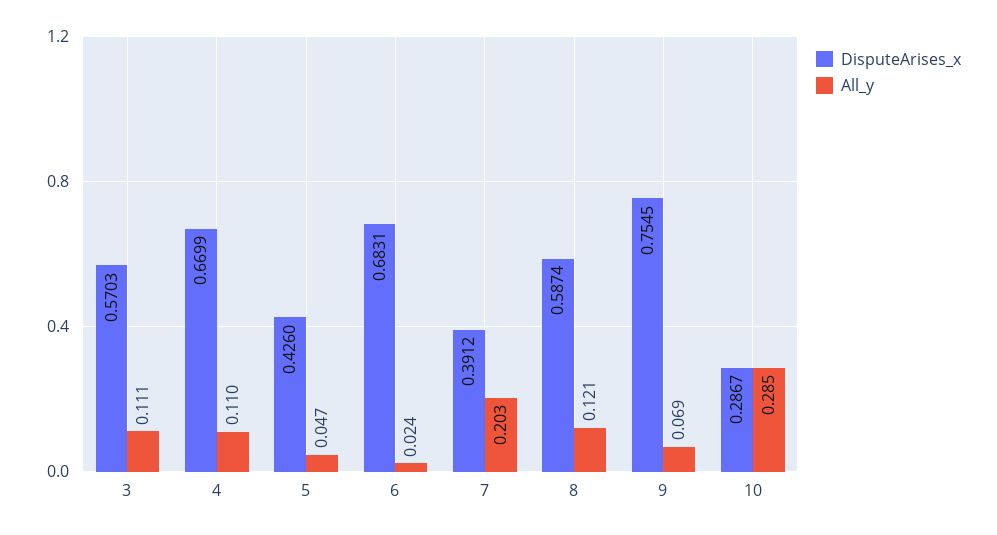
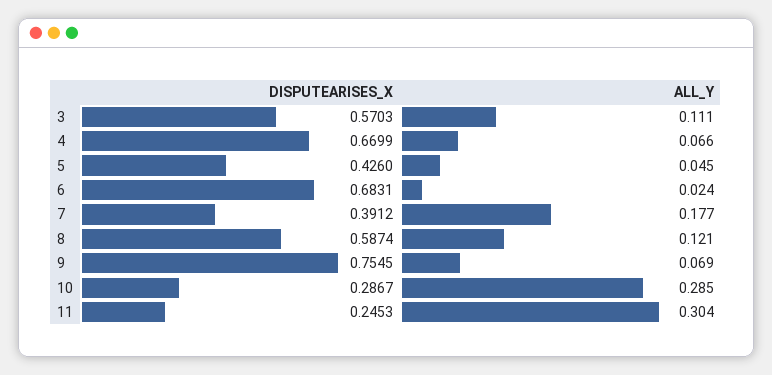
  {
    "DisputeArises_x": {
      "3": 0.5703,
      "4": 0.6699,
      "5": 0.426,
      "6": 0.6831,
      "7": 0.3912,
      "8": 0.5874,
      "9": 0.7545,
-     "10": 0.2867
+     "10": 0.2867,
+     "11": 0.2453
    },
    "All_y": {
      "3": 0.111,
-     "4": 0.11,
+     "4": 0.066,
-     "5": 0.047,
+     "5": 0.045,
      "6": 0.024,
-     "7": 0.203,
+     "7": 0.177,
      "8": 0.121,
      "9": 0.069,
-     "10": 0.285
+     "10": 0.285,
+     "11": 0.304
    }
  }

